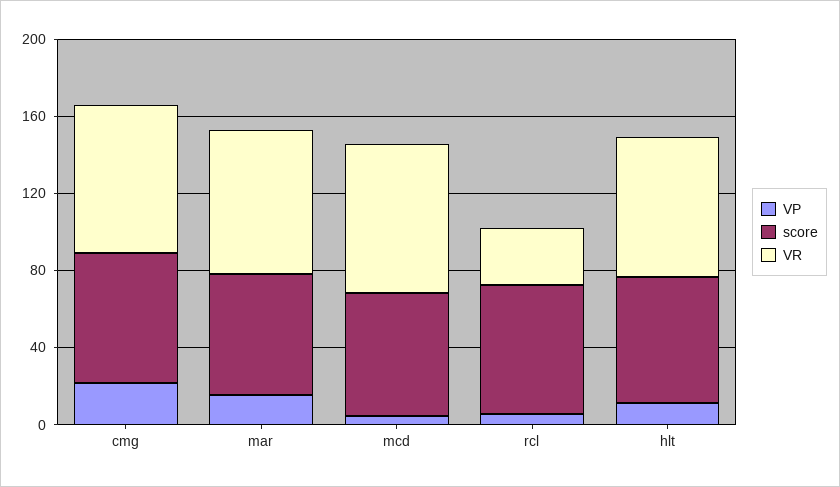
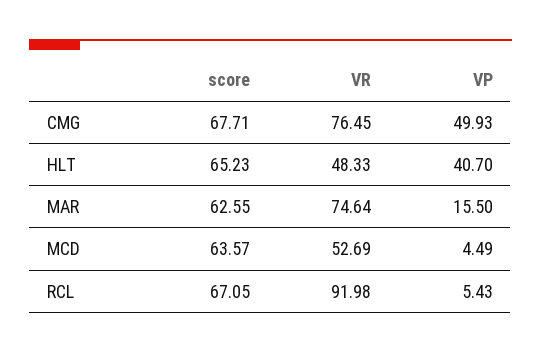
  {
    "VP": {
-     "cmg": 20,
+     "cmg": 49.93,
      "mar": 15.5,
      "mcd": 4.49,
      "rcl": 5.43,
-     "hlt": 10
+     "hlt": 40.7
    },
    "score": {
      "cmg": 67.71,
      "mar": 62.55,
      "mcd": 63.57,
      "rcl": 67.05,
      "hlt": 65.23
    },
    "VR": {
      "cmg": 76.45,
      "mar": 74.64,
-     "mcd": 80,
+     "mcd": 52.69,
-     "rcl": 30,
+     "rcl": 91.98,
-     "hlt": 70
+     "hlt": 48.33
    }
  }

